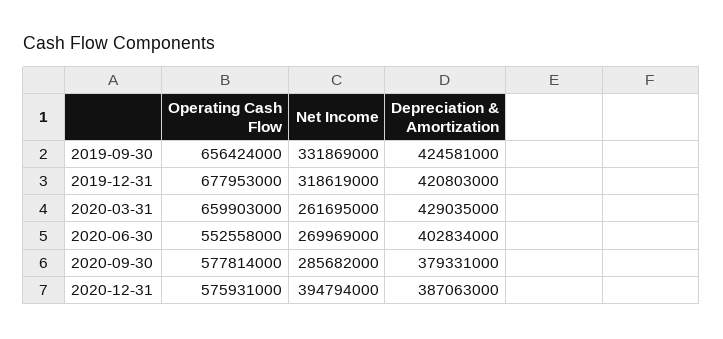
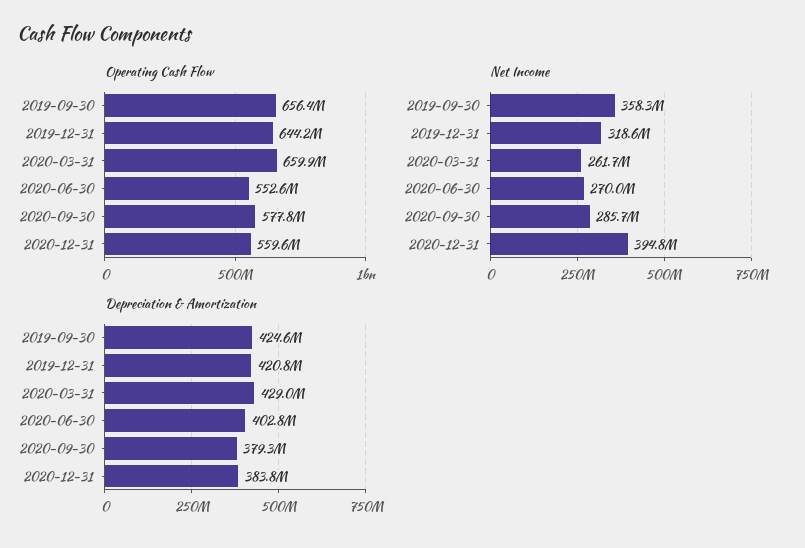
  {
    "Operating Cash Flow": {
      "2019-09-30": 656424000,
-     "2019-12-31": 677953000,
+     "2019-12-31": 644200000,
      "2020-03-31": 659903000,
      "2020-06-30": 552558000,
      "2020-09-30": 577814000,
-     "2020-12-31": 575931000
+     "2020-12-31": 559600000
    },
    "Net Income": {
-     "2019-09-30": 331869000,
+     "2019-09-30": 358300000,
      "2019-12-31": 318619000,
      "2020-03-31": 261695000,
      "2020-06-30": 269969000,
      "2020-09-30": 285682000,
      "2020-12-31": 394794000
    },
    "Depreciation & Amortization": {
      "2019-09-30": 424581000,
      "2019-12-31": 420803000,
      "2020-03-31": 429035000,
      "2020-06-30": 402834000,
      "2020-09-30": 379331000,
-     "2020-12-31": 387063000
+     "2020-12-31": 383800000
    }
  }

